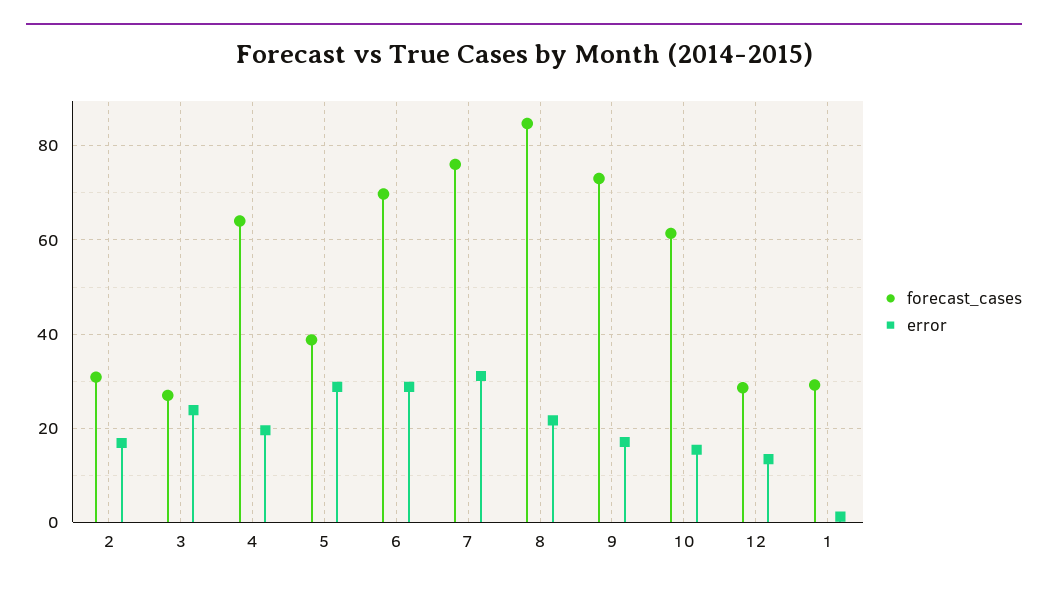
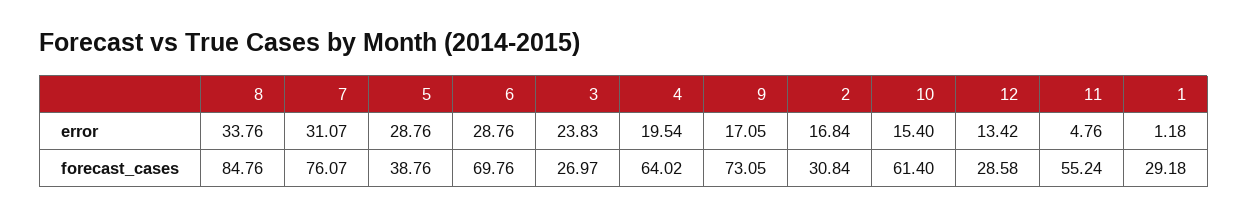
  {
    "forecast_cases": {
      "2": 30.84,
      "3": 26.97,
      "4": 64.02,
      "5": 38.76,
      "6": 69.76,
      "7": 76.07,
      "8": 84.76,
      "9": 73.05,
      "10": 61.4,
      "12": 28.58,
-     "1": 29.18
+     "1": 29.18,
+     "11": 55.24
    },
    "error": {
      "2": 16.84,
      "3": 23.83,
      "4": 19.54,
      "5": 28.76,
      "6": 28.76,
      "7": 31.07,
-     "8": 22,
+     "8": 33.76,
      "9": 17.05,
      "10": 15.4,
      "12": 13.42,
-     "1": 1.18
+     "1": 1.18,
+     "11": 4.76
    }
  }

